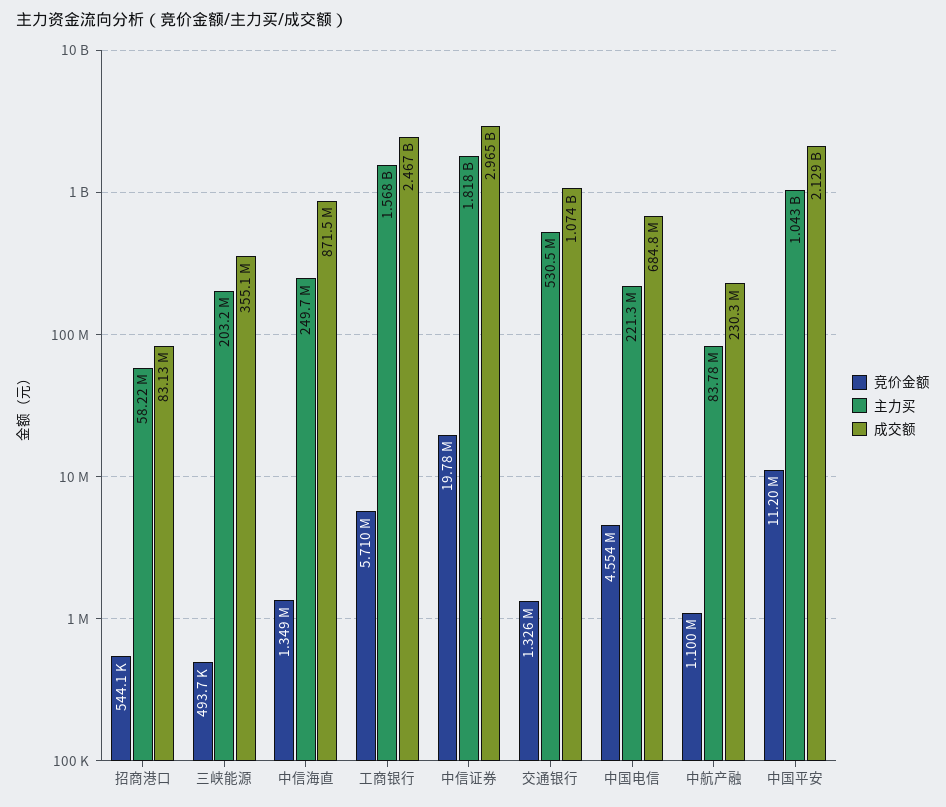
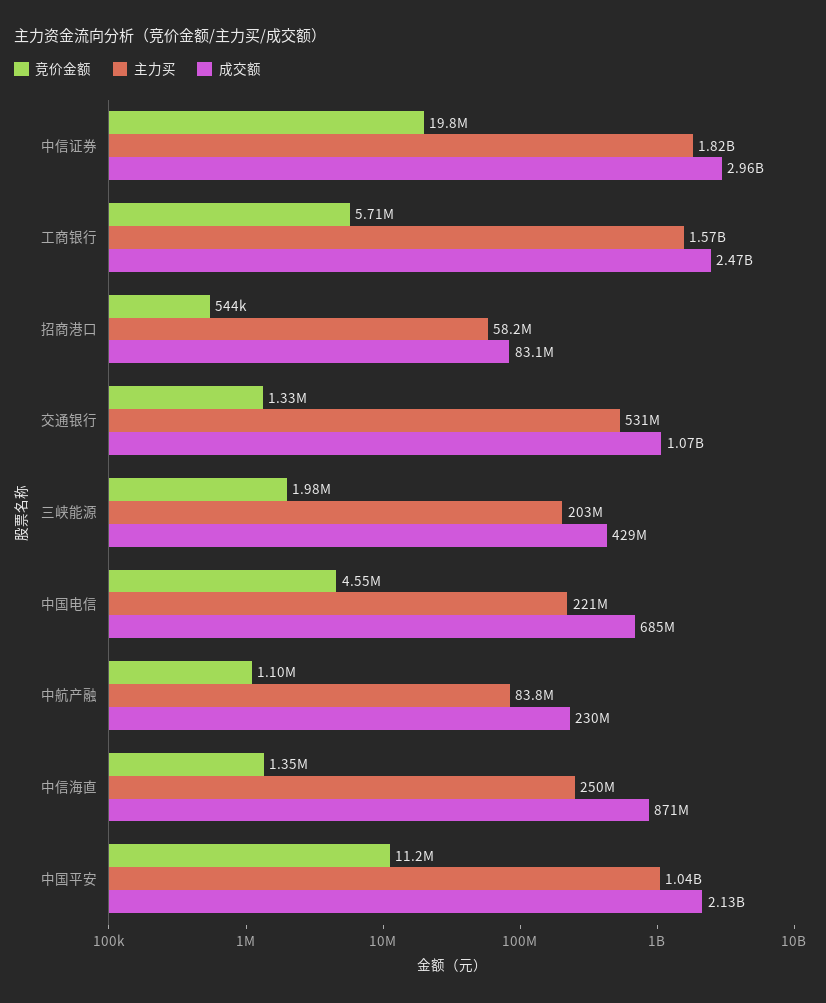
  {
    "竞价金额": {
      "招商港口": 544100,
-     "三峡能源": 493700,
+     "三峡能源": 1980000,
      "中信海直": 1349000,
      "工商银行": 5710000,
      "中信证券": 19780000,
      "交通银行": 1326000,
      "中国电信": 4554000,
      "中航产融": 1100000,
      "中国平安": 11200000
    },
    "主力买": {
      "招商港口": 58220000,
      "三峡能源": 203200000,
      "中信海直": 249700000,
      "工商银行": 1568000000,
      "中信证券": 1818000000,
      "交通银行": 530500000,
      "中国电信": 221300000,
      "中航产融": 83780000,
      "中国平安": 1043000000
    },
    "成交额": {
      "招商港口": 83130000,
-     "三峡能源": 355100000,
+     "三峡能源": 429000000,
      "中信海直": 871500000,
      "工商银行": 2467000000,
      "中信证券": 2965000000,
      "交通银行": 1074000000,
      "中国电信": 684800000,
      "中航产融": 230300000,
      "中国平安": 2129000000
    }
  }

